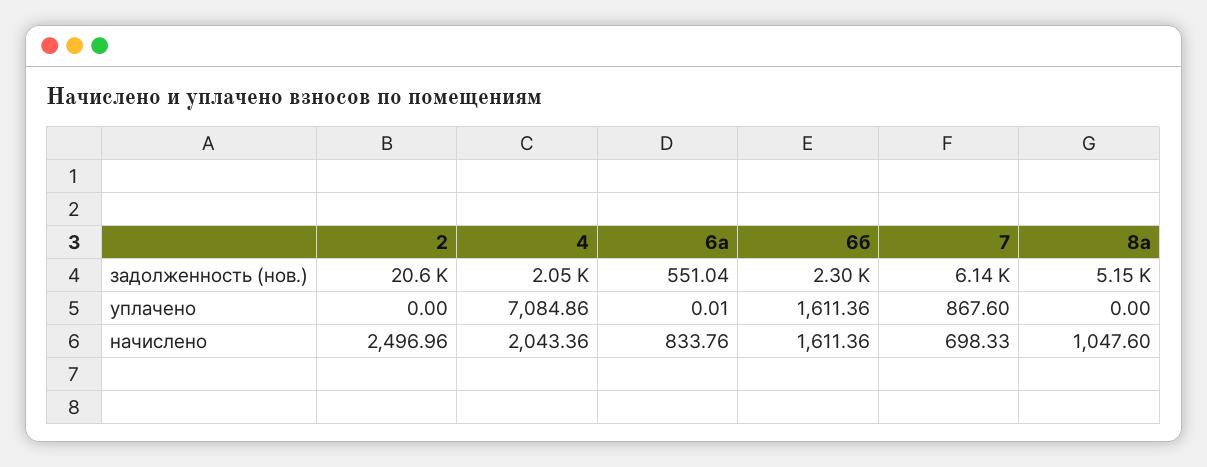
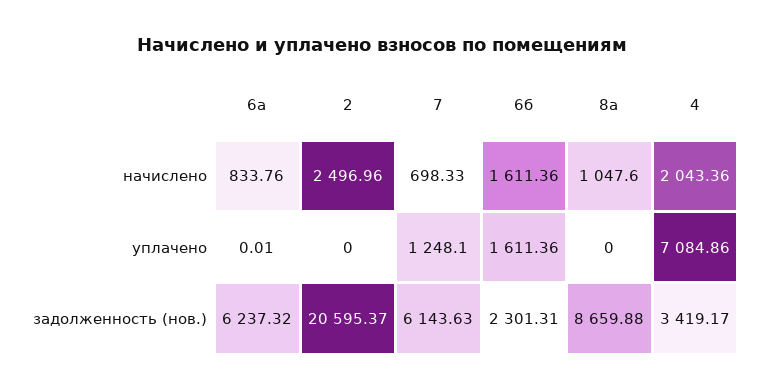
  {
    "2": {
      "задолженность (нов.)": 20595.37,
      "уплачено": 0,
      "начислено": 2496.96
    },
    "4": {
-     "задолженность (нов.)": 2050,
+     "задолженность (нов.)": 3419.17,
      "уплачено": 7084.86,
      "начислено": 2043.36
    },
    "6а": {
-     "задолженность (нов.)": 551.04,
+     "задолженность (нов.)": 6237.32,
      "уплачено": 0.01,
      "начислено": 833.76
    },
    "6б": {
      "задолженность (нов.)": 2301.31,
      "уплачено": 1611.36,
      "начислено": 1611.36
    },
    "7": {
      "задолженность (нов.)": 6143.63,
-     "уплачено": 867.6,
+     "уплачено": 1248.1,
      "начислено": 698.33
    },
    "8а": {
-     "задолженность (нов.)": 5150,
+     "задолженность (нов.)": 8659.88,
      "уплачено": 0,
      "начислено": 1047.6
    }
  }

